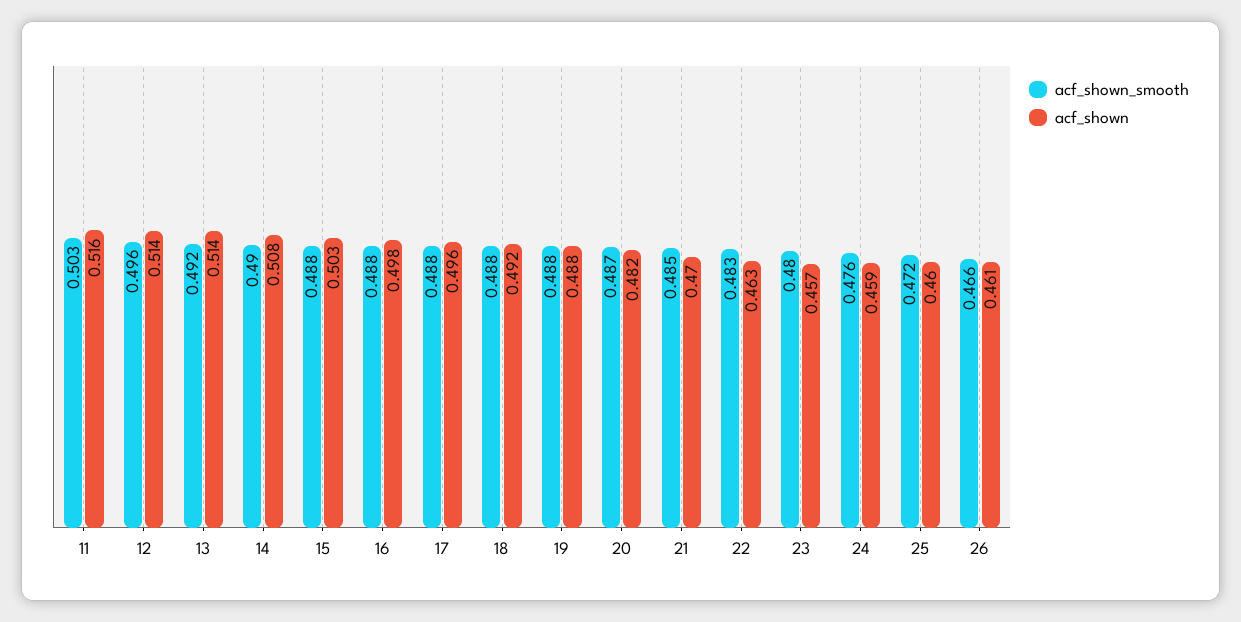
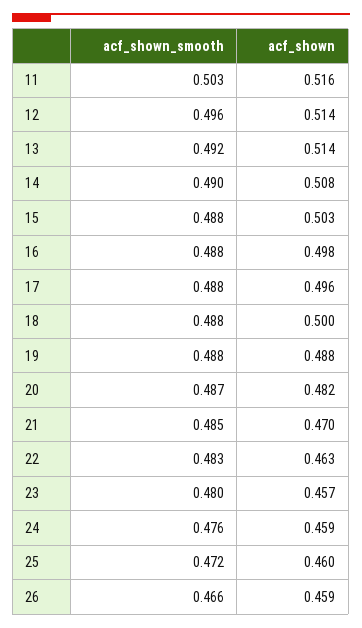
  {
    "acf_shown_smooth": {
      "11": 0.503,
      "12": 0.496,
      "13": 0.492,
      "14": 0.49,
      "15": 0.488,
      "16": 0.488,
      "17": 0.488,
      "18": 0.488,
      "19": 0.488,
      "20": 0.487,
      "21": 0.485,
      "22": 0.483,
      "23": 0.48,
      "24": 0.476,
      "25": 0.472,
      "26": 0.466
    },
    "acf_shown": {
      "11": 0.516,
      "12": 0.514,
      "13": 0.514,
      "14": 0.508,
      "15": 0.503,
      "16": 0.498,
      "17": 0.496,
-     "18": 0.492,
+     "18": 0.5,
      "19": 0.488,
      "20": 0.482,
      "21": 0.47,
      "22": 0.463,
      "23": 0.457,
      "24": 0.459,
      "25": 0.46,
-     "26": 0.461
+     "26": 0.459
    }
  }

